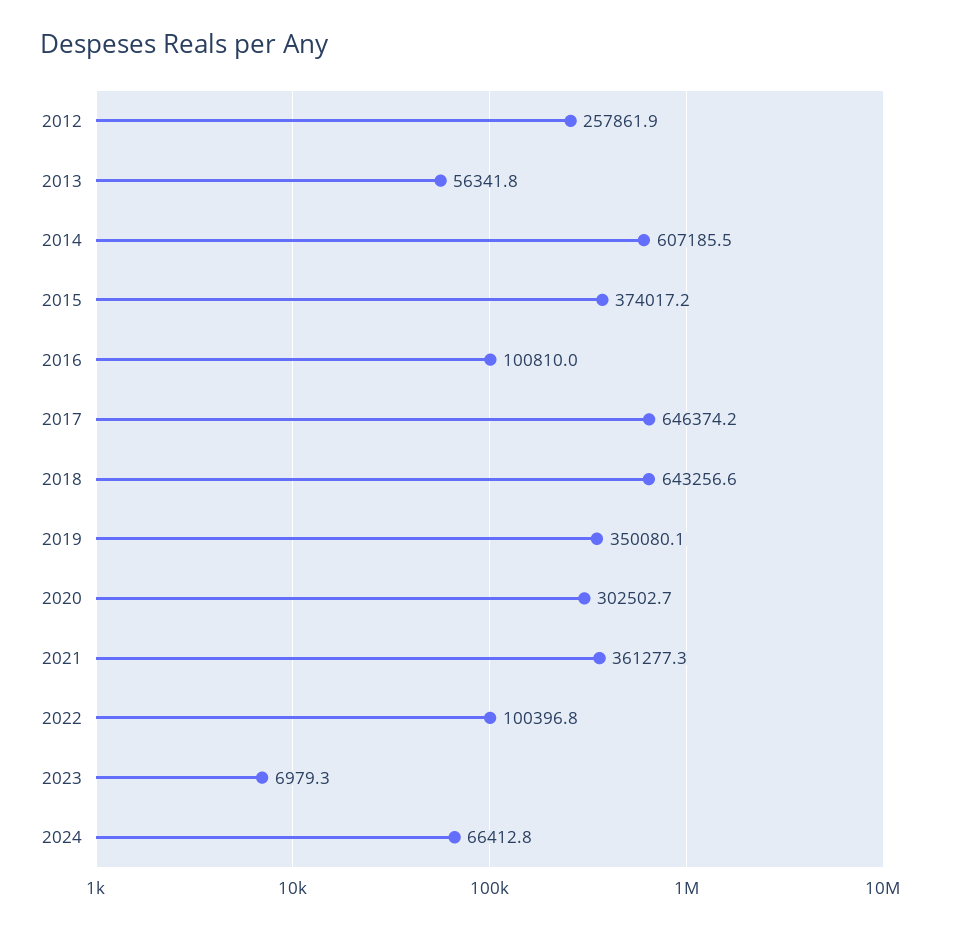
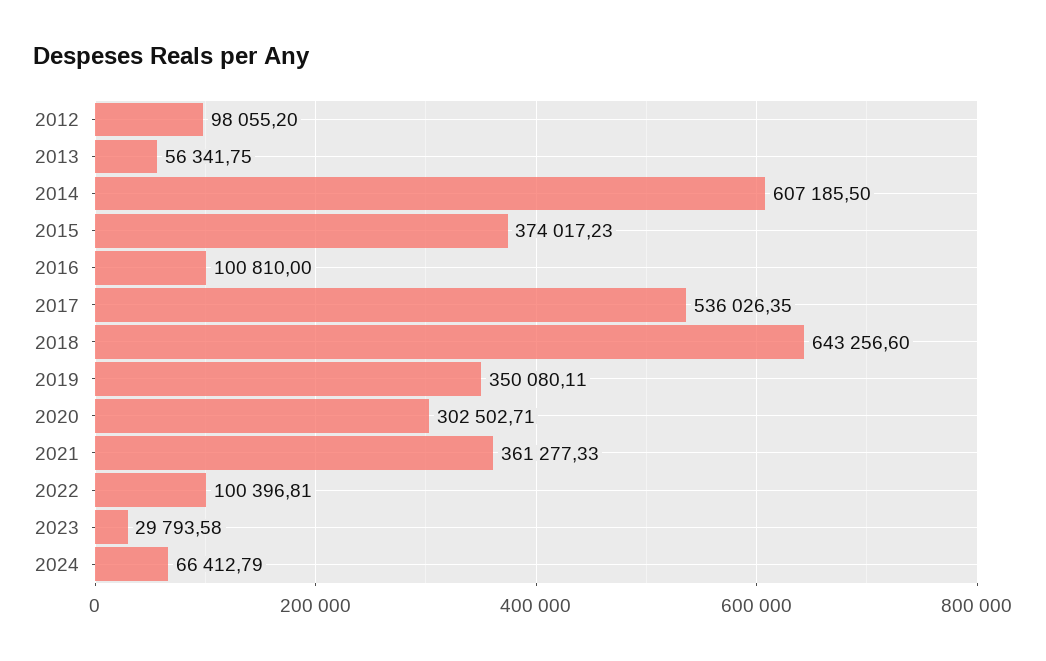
  {
-   "2012": 257861.9,
+   "2012": 98055.2,
    "2013": 56341.75,
    "2014": 607185.5,
    "2015": 374017.23,
    "2016": 100810,
-   "2017": 646374.2,
+   "2017": 536026.35,
    "2018": 643256.6,
    "2019": 350080.11,
    "2020": 302502.71,
    "2021": 361277.33,
    "2022": 100396.81,
-   "2023": 6979.3,
+   "2023": 29793.58,
    "2024": 66412.79
  }

